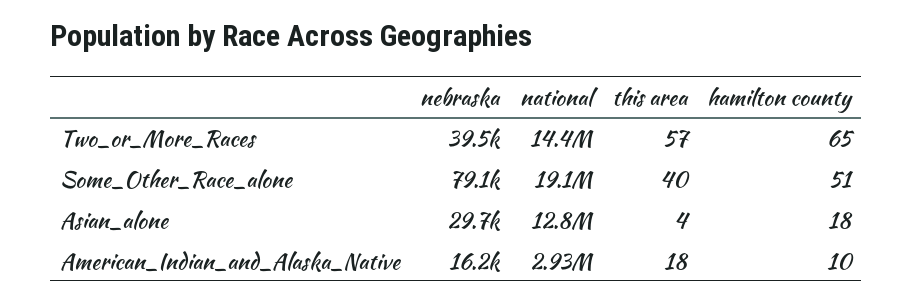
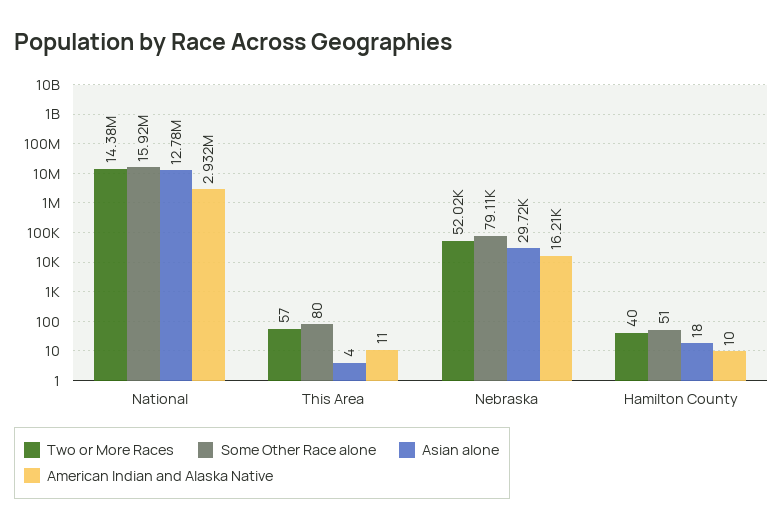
  {
    "Two_or_More_Races": {
-     "nebraska": 39500,
+     "nebraska": 52020,
      "national": 14380000,
      "this area": 57,
-     "hamilton county": 65
+     "hamilton county": 40
    },
    "Some_Other_Race_alone": {
      "nebraska": 79110,
-     "national": 19100000,
+     "national": 15920000,
-     "this area": 40,
+     "this area": 80,
      "hamilton county": 51
    },
    "Asian_alone": {
      "nebraska": 29720,
      "national": 12780000,
      "this area": 4,
      "hamilton county": 18
    },
    "American_Indian_and_Alaska_Native": {
      "nebraska": 16210,
      "national": 2932000,
-     "this area": 18,
+     "this area": 11,
      "hamilton county": 10
    }
  }

